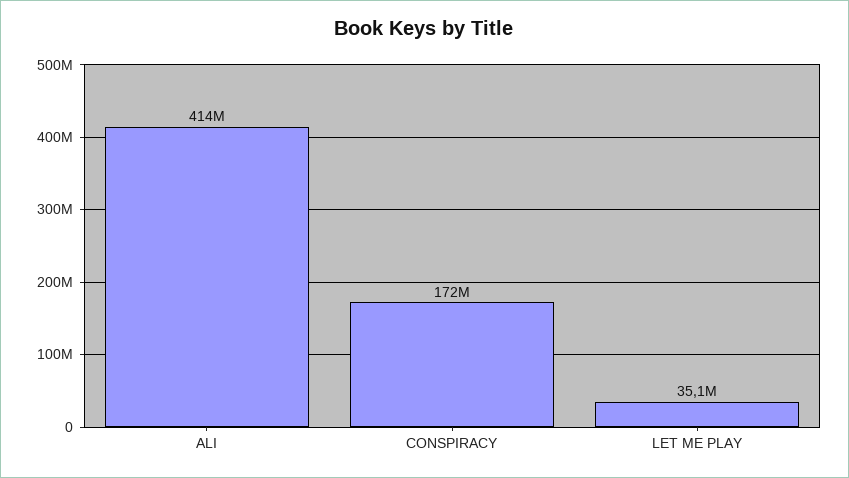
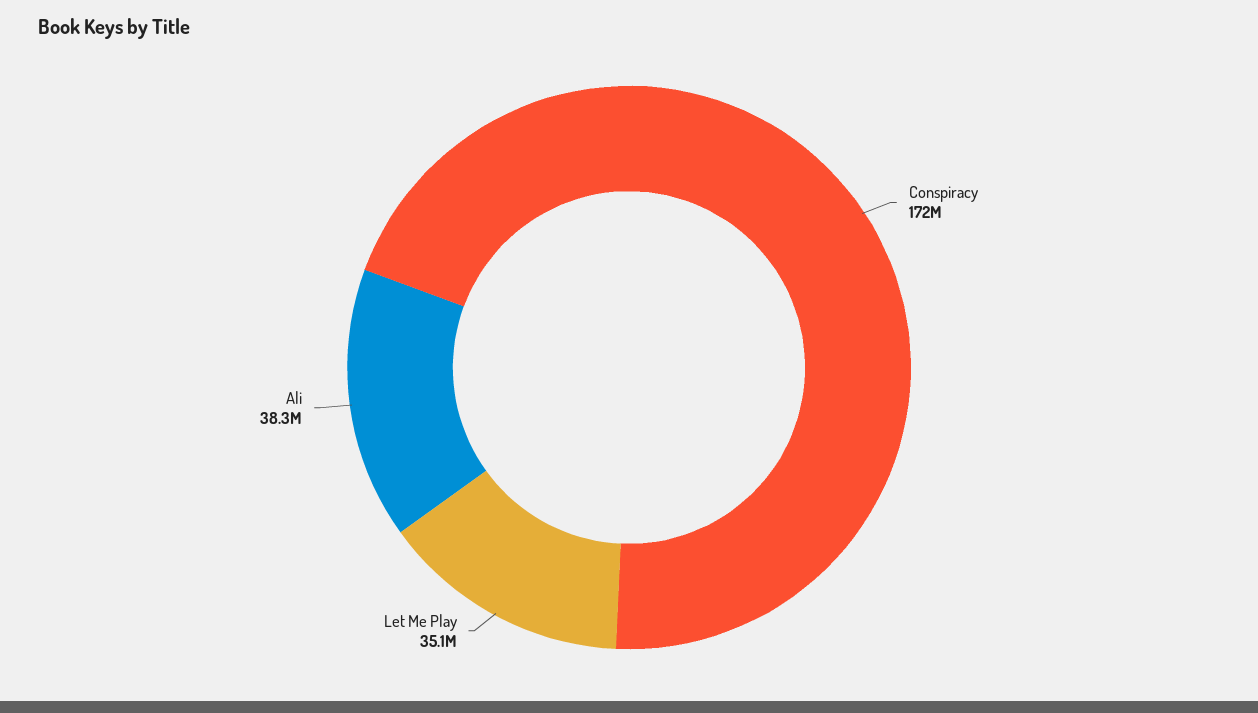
  {
-   "ALI": 414000000,
+   "ALI": 38300000,
    "CONSPIRACY": 172000000,
    "LET ME PLAY": 35100000
  }

